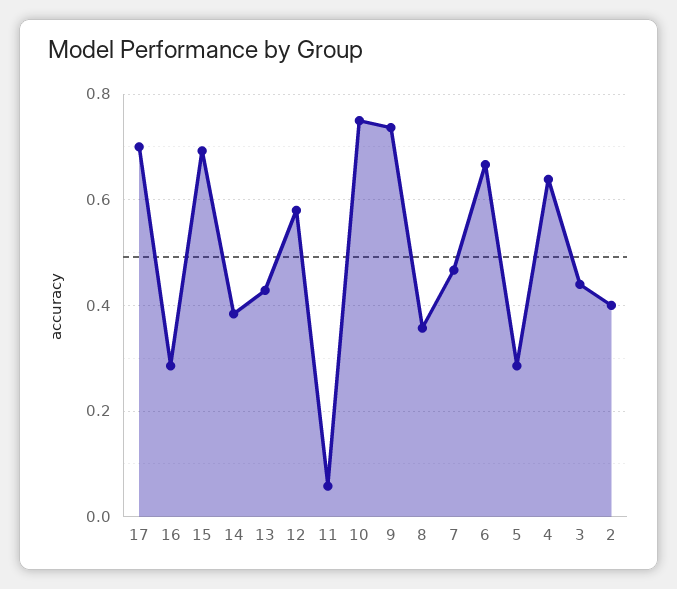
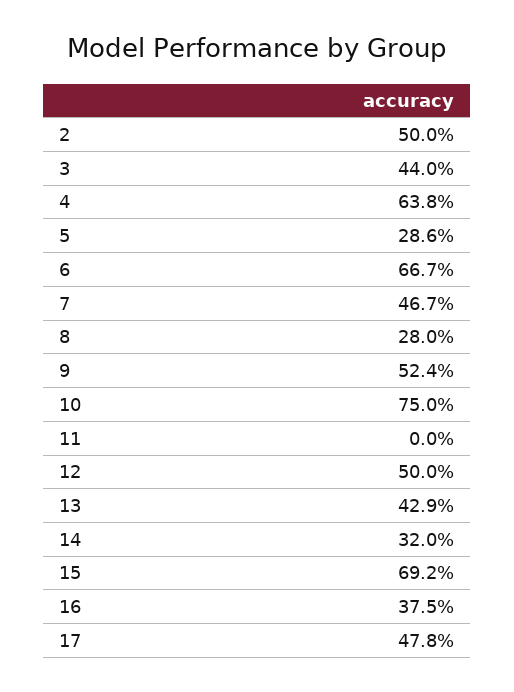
  {
-   "17": 0.7,
+   "17": 0.478,
-   "16": 0.28,
+   "16": 0.375,
    "15": 0.692,
-   "14": 0.38,
+   "14": 0.32,
    "13": 0.429,
-   "12": 0.58,
+   "12": 0.5,
-   "11": 0.06,
+   "11": 0,
    "10": 0.75,
-   "9": 0.74,
+   "9": 0.524,
-   "8": 0.36,
+   "8": 0.28,
    "7": 0.467,
    "6": 0.667,
    "5": 0.286,
    "4": 0.638,
    "3": 0.44,
-   "2": 0.4
+   "2": 0.5
  }

